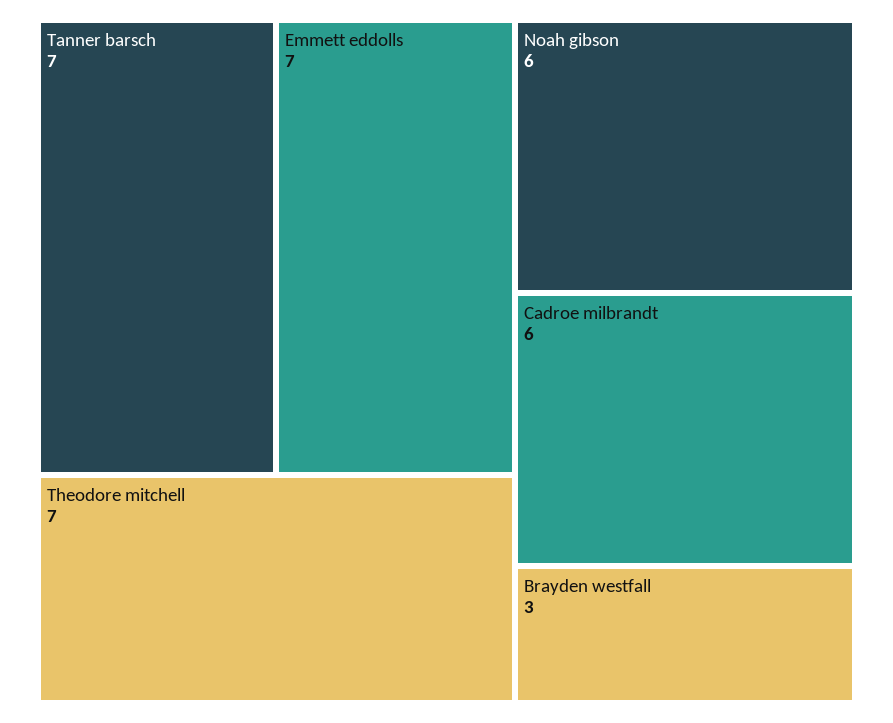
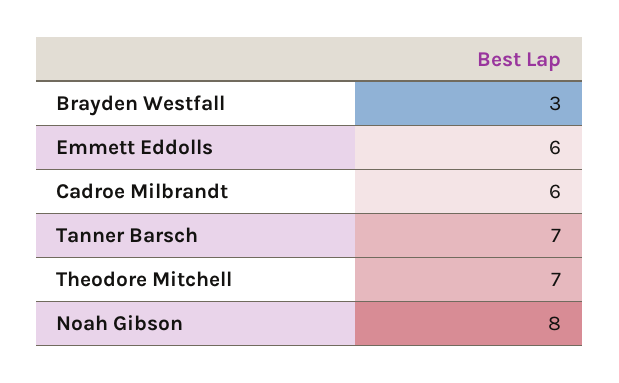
  {
    "Tanner barsch": 7,
-   "Emmett eddolls": 7,
+   "Emmett eddolls": 6,
    "Theodore mitchell": 7,
-   "Noah gibson": 6,
+   "Noah gibson": 8,
    "Cadroe milbrandt": 6,
    "Brayden westfall": 3
  }

